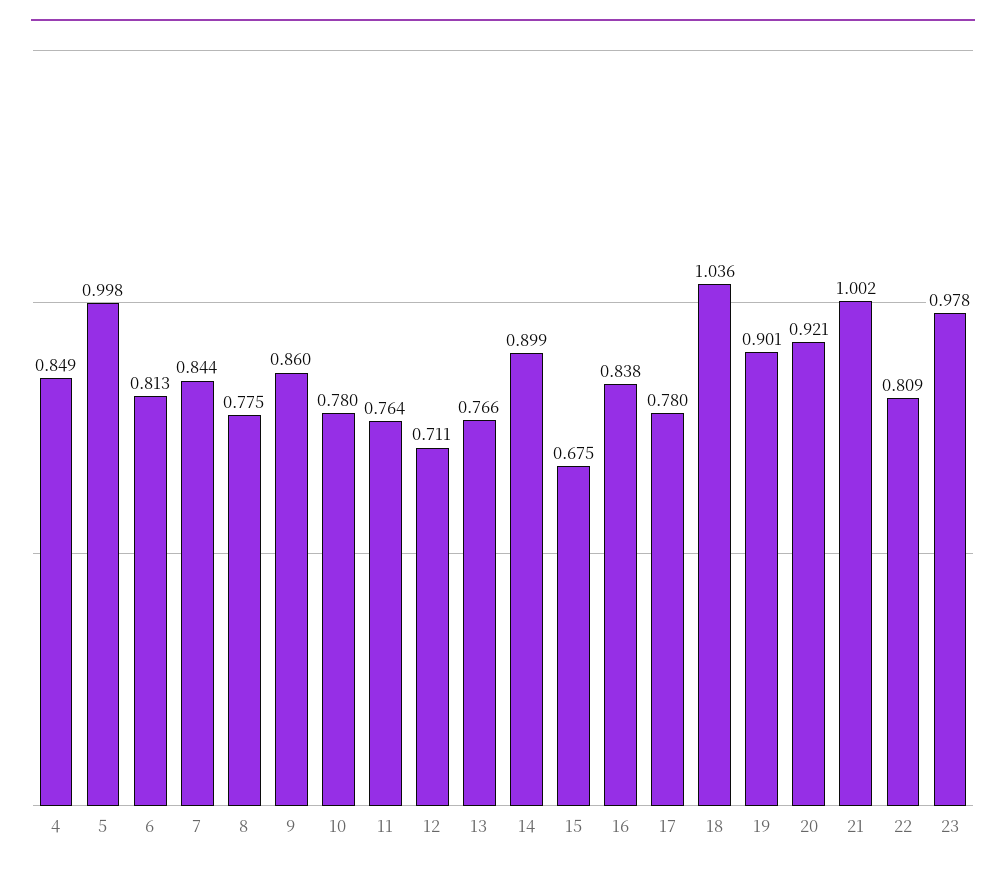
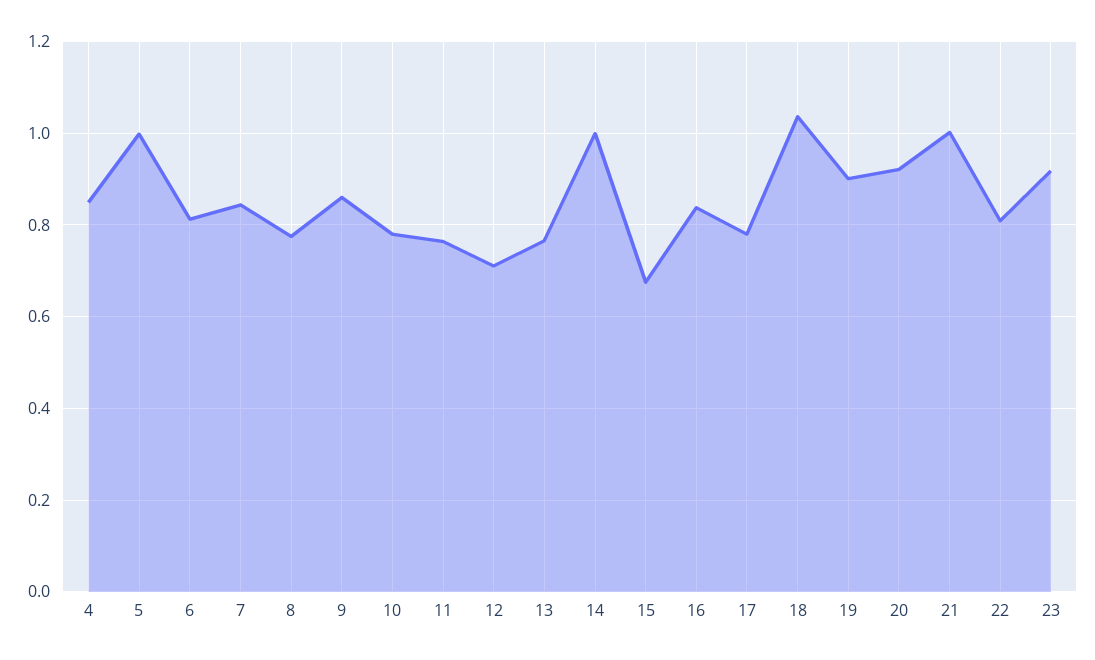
  {
    "4": 0.849,
    "5": 0.998,
    "6": 0.813,
    "7": 0.844,
    "8": 0.775,
    "9": 0.86,
    "10": 0.78,
    "11": 0.764,
    "12": 0.711,
    "13": 0.766,
-   "14": 0.899,
+   "14": 1,
    "15": 0.675,
    "16": 0.838,
    "17": 0.78,
    "18": 1.036,
    "19": 0.901,
    "20": 0.921,
    "21": 1.002,
    "22": 0.809,
-   "23": 0.978
+   "23": 0.92
  }

